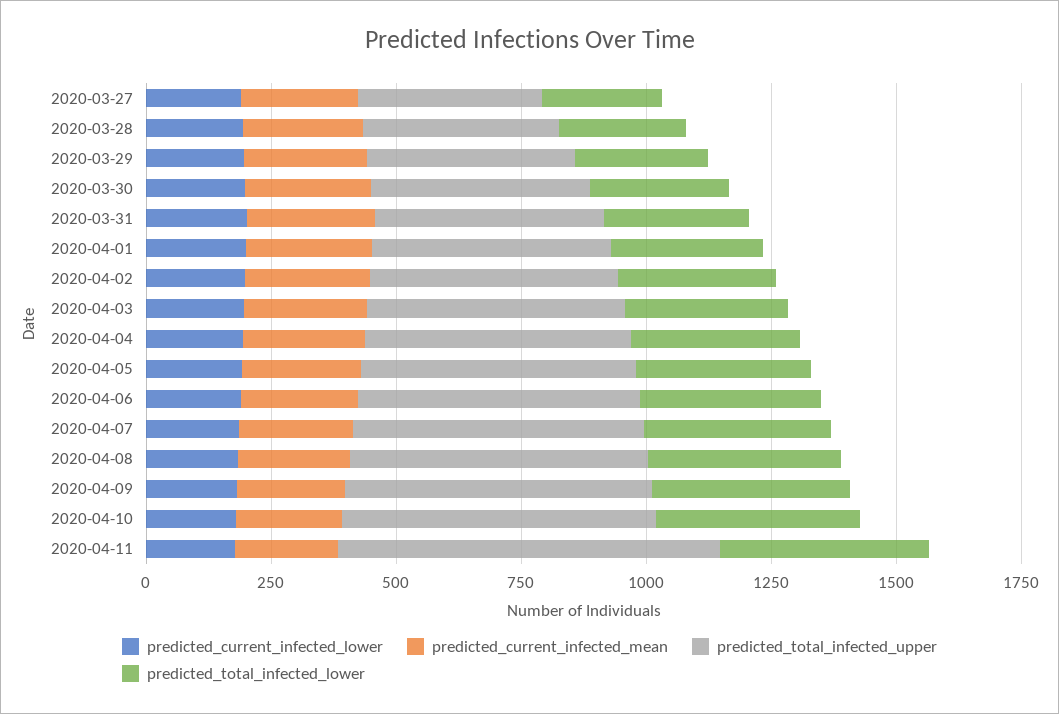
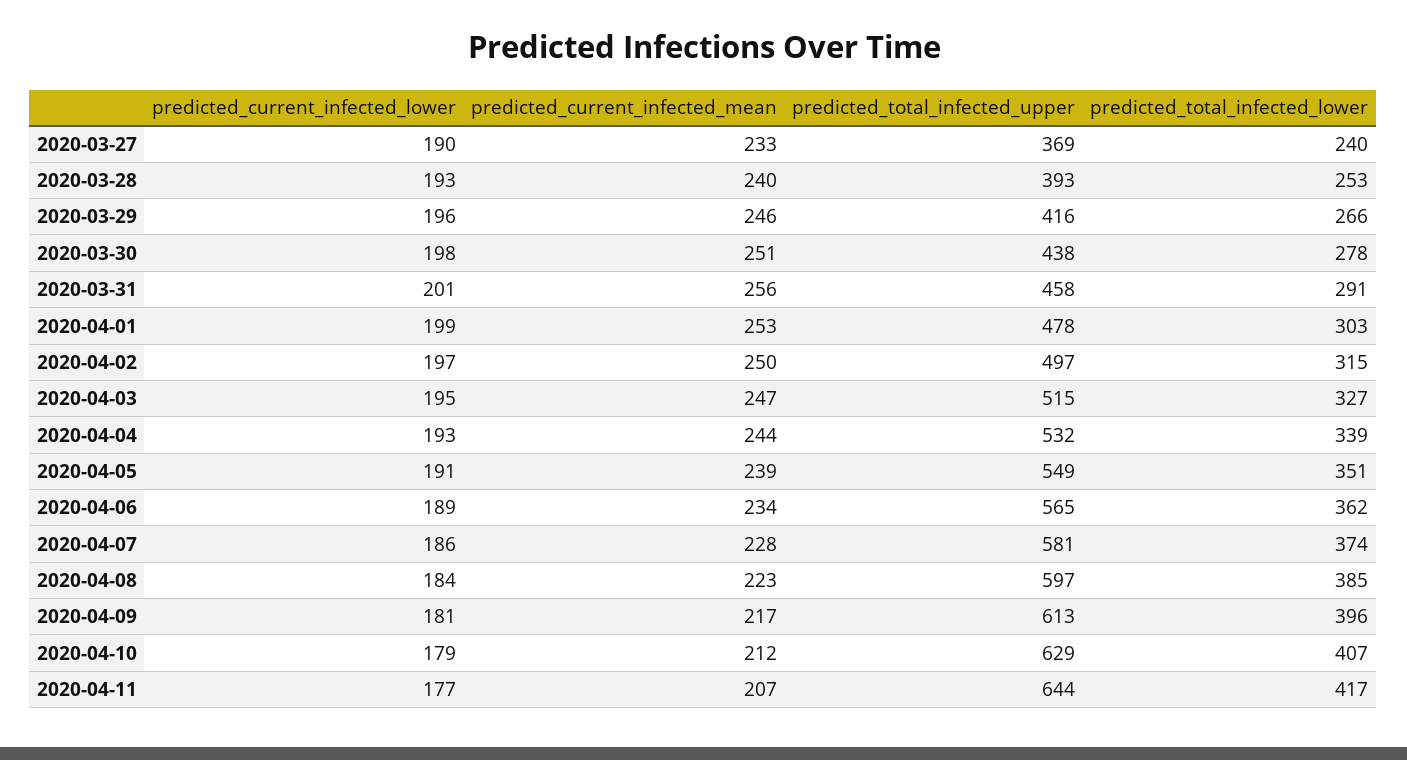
  {
    "predicted_current_infected_lower": {
      "2020-03-27": 190,
      "2020-03-28": 193,
      "2020-03-29": 196,
      "2020-03-30": 198,
      "2020-03-31": 201,
      "2020-04-01": 199,
      "2020-04-02": 197,
      "2020-04-03": 195,
      "2020-04-04": 193,
      "2020-04-05": 191,
      "2020-04-06": 189,
      "2020-04-07": 186,
      "2020-04-08": 184,
      "2020-04-09": 181,
      "2020-04-10": 179,
      "2020-04-11": 177
    },
    "predicted_current_infected_mean": {
      "2020-03-27": 233,
      "2020-03-28": 240,
      "2020-03-29": 246,
      "2020-03-30": 251,
      "2020-03-31": 256,
      "2020-04-01": 253,
      "2020-04-02": 250,
      "2020-04-03": 247,
      "2020-04-04": 244,
      "2020-04-05": 239,
      "2020-04-06": 234,
      "2020-04-07": 228,
      "2020-04-08": 223,
      "2020-04-09": 217,
      "2020-04-10": 212,
      "2020-04-11": 207
    },
    "predicted_total_infected_upper": {
      "2020-03-27": 369,
      "2020-03-28": 393,
      "2020-03-29": 416,
      "2020-03-30": 438,
      "2020-03-31": 458,
      "2020-04-01": 478,
      "2020-04-02": 497,
      "2020-04-03": 515,
      "2020-04-04": 532,
      "2020-04-05": 549,
      "2020-04-06": 565,
      "2020-04-07": 581,
      "2020-04-08": 597,
      "2020-04-09": 613,
      "2020-04-10": 629,
-     "2020-04-11": 750
+     "2020-04-11": 644
    },
    "predicted_total_infected_lower": {
      "2020-03-27": 240,
      "2020-03-28": 253,
      "2020-03-29": 266,
      "2020-03-30": 278,
      "2020-03-31": 291,
      "2020-04-01": 303,
      "2020-04-02": 315,
      "2020-04-03": 327,
      "2020-04-04": 339,
      "2020-04-05": 351,
      "2020-04-06": 362,
      "2020-04-07": 374,
      "2020-04-08": 385,
      "2020-04-09": 396,
      "2020-04-10": 407,
      "2020-04-11": 417
    }
  }

